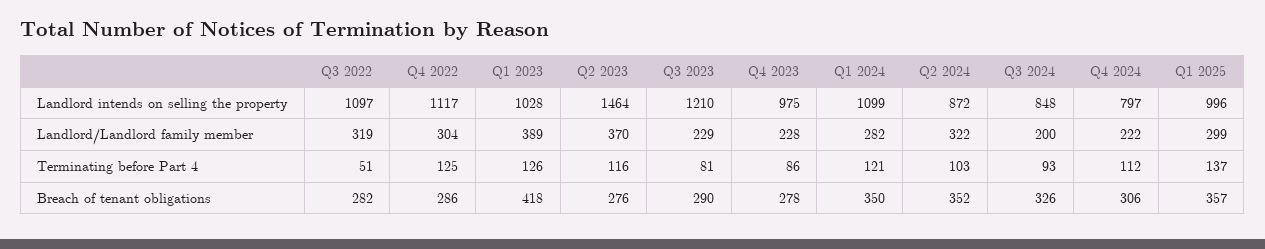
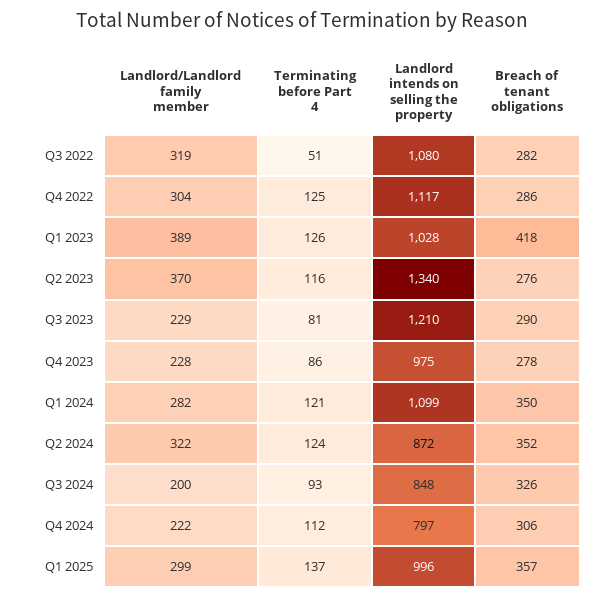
  {
    "Q3 2022": {
-     "Landlord intends on selling the property": 1097,
+     "Landlord intends on selling the property": 1080,
      "Landlord/Landlord family member": 319,
      "Terminating before Part 4": 51,
      "Breach of tenant obligations": 282
    },
    "Q4 2022": {
      "Landlord intends on selling the property": 1117,
      "Landlord/Landlord family member": 304,
      "Terminating before Part 4": 125,
      "Breach of tenant obligations": 286
    },
    "Q1 2023": {
      "Landlord intends on selling the property": 1028,
      "Landlord/Landlord family member": 389,
      "Terminating before Part 4": 126,
      "Breach of tenant obligations": 418
    },
    "Q2 2023": {
-     "Landlord intends on selling the property": 1464,
+     "Landlord intends on selling the property": 1340,
      "Landlord/Landlord family member": 370,
      "Terminating before Part 4": 116,
      "Breach of tenant obligations": 276
    },
    "Q3 2023": {
      "Landlord intends on selling the property": 1210,
      "Landlord/Landlord family member": 229,
      "Terminating before Part 4": 81,
      "Breach of tenant obligations": 290
    },
    "Q4 2023": {
      "Landlord intends on selling the property": 975,
      "Landlord/Landlord family member": 228,
      "Terminating before Part 4": 86,
      "Breach of tenant obligations": 278
    },
    "Q1 2024": {
      "Landlord intends on selling the property": 1099,
      "Landlord/Landlord family member": 282,
      "Terminating before Part 4": 121,
      "Breach of tenant obligations": 350
    },
    "Q2 2024": {
      "Landlord intends on selling the property": 872,
      "Landlord/Landlord family member": 322,
-     "Terminating before Part 4": 103,
+     "Terminating before Part 4": 124,
      "Breach of tenant obligations": 352
    },
    "Q3 2024": {
      "Landlord intends on selling the property": 848,
      "Landlord/Landlord family member": 200,
      "Terminating before Part 4": 93,
      "Breach of tenant obligations": 326
    },
    "Q4 2024": {
      "Landlord intends on selling the property": 797,
      "Landlord/Landlord family member": 222,
      "Terminating before Part 4": 112,
      "Breach of tenant obligations": 306
    },
    "Q1 2025": {
      "Landlord intends on selling the property": 996,
      "Landlord/Landlord family member": 299,
      "Terminating before Part 4": 137,
      "Breach of tenant obligations": 357
    }
  }

